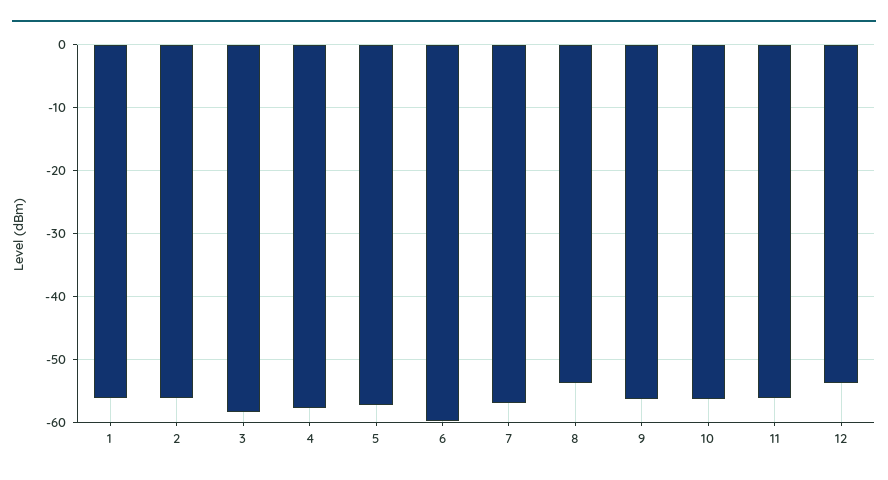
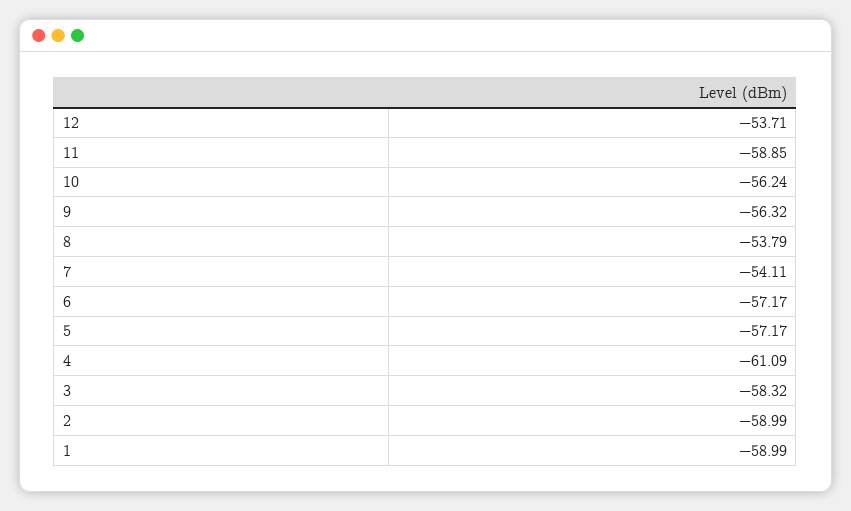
  {
-   "1": -56,
+   "1": -58.99,
-   "2": -56,
+   "2": -58.99,
    "3": -58.32,
-   "4": -58,
+   "4": -61.09,
    "5": -57.17,
-   "6": -60,
+   "6": -57.17,
-   "7": -57,
+   "7": -54.11,
    "8": -53.79,
    "9": -56.32,
    "10": -56.24,
-   "11": -56,
+   "11": -58.85,
    "12": -53.71
  }

